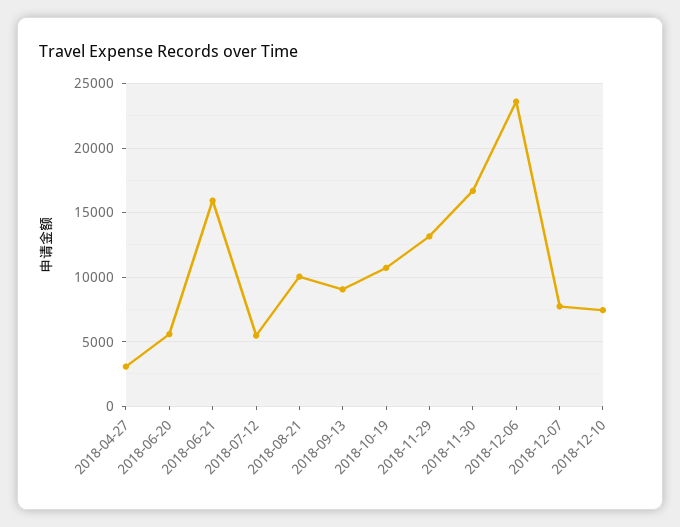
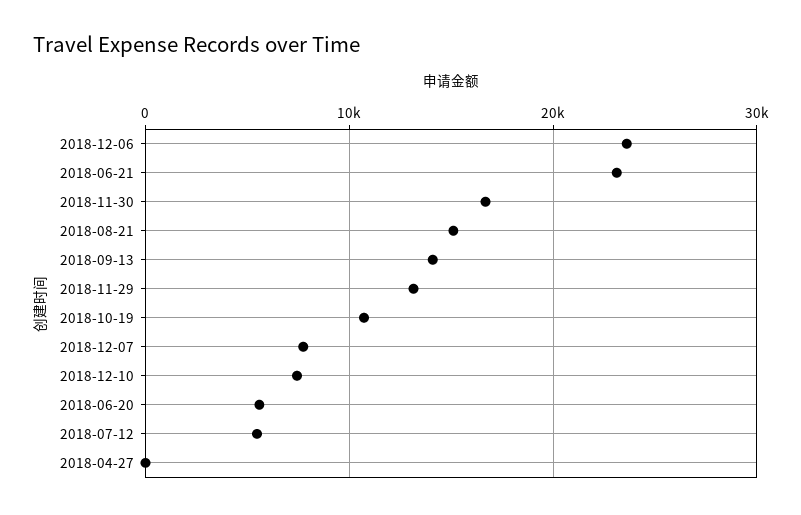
  {
-   "2018-04-27": 3000,
+   "2018-04-27": 0,
    "2018-06-20": 5500,
-   "2018-06-21": 16000,
+   "2018-06-21": 23000,
    "2018-07-12": 5500,
-   "2018-08-21": 10000,
+   "2018-08-21": 15000,
-   "2018-09-13": 9000,
+   "2018-09-13": 14000,
    "2018-10-19": 10500,
    "2018-11-29": 13000,
    "2018-11-30": 16500,
    "2018-12-06": 23500,
    "2018-12-07": 7500,
    "2018-12-10": 7500
  }

